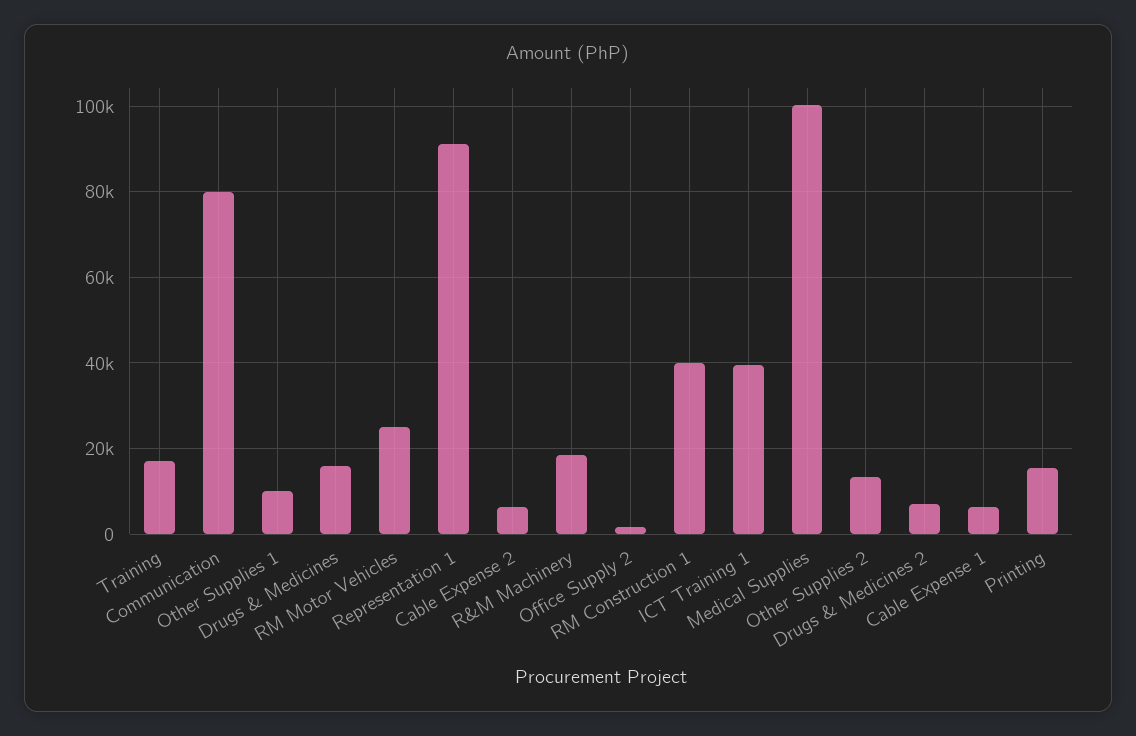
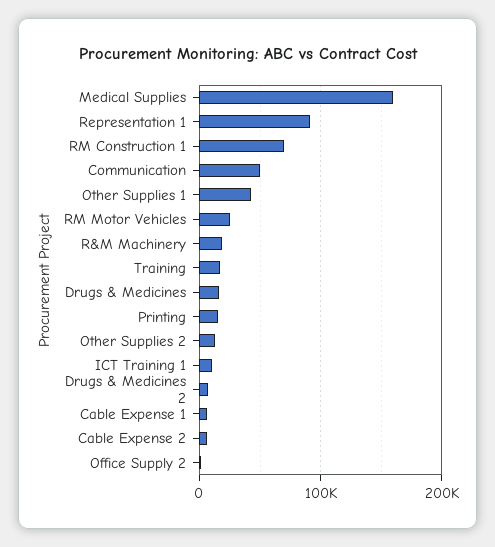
  {
    "Training": 18000,
-   "Communication": 80000,
+   "Communication": 50000,
-   "Other Supplies 1": 10000,
+   "Other Supplies 1": 40000,
    "Drugs & Medicines": 16000,
    "RM Motor Vehicles": 26000,
    "Representation 1": 92000,
    "Cable Expense 2": 6000,
    "R&M Machinery": 18000,
    "Office Supply 2": 2000,
-   "RM Construction 1": 40000,
+   "RM Construction 1": 70000,
-   "ICT Training 1": 40000,
+   "ICT Training 1": 10000,
-   "Medical Supplies": 100000,
+   "Medical Supplies": 160000,
    "Other Supplies 2": 14000,
    "Drugs & Medicines 2": 8000,
    "Cable Expense 1": 6000,
    "Printing": 16000
  }

